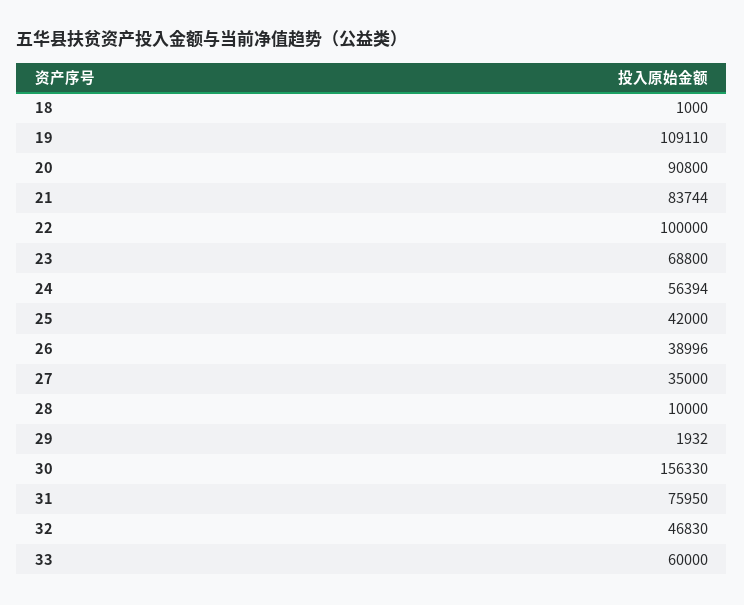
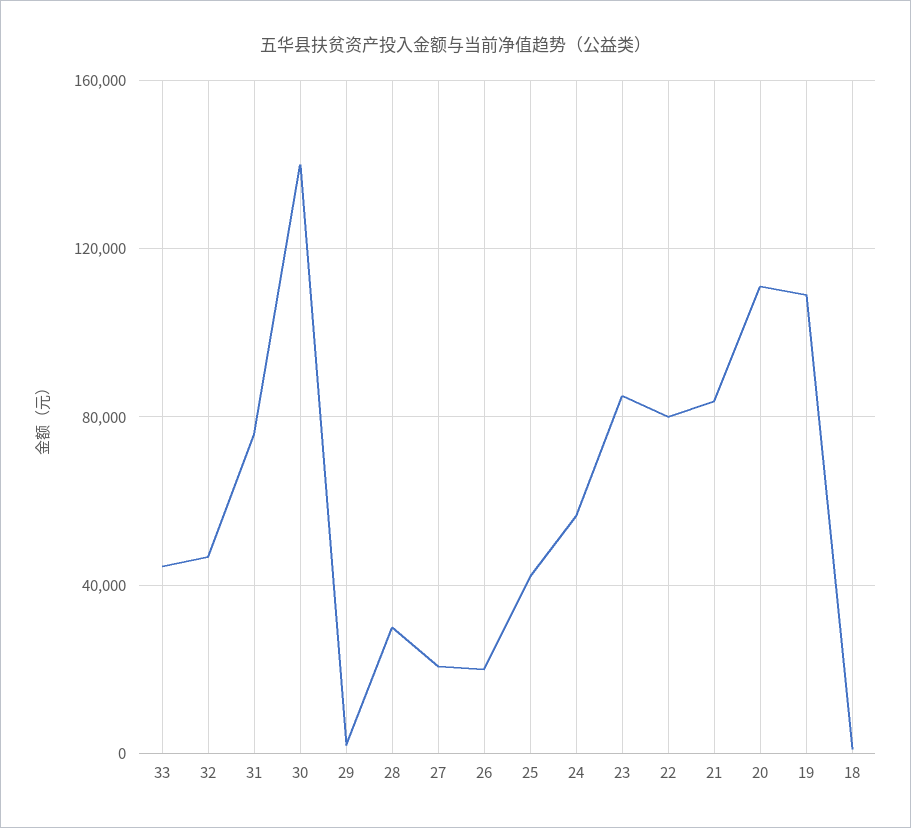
  {
    "18": 1000,
    "19": 109110,
-   "20": 90800,
+   "20": 110000,
    "21": 83744,
-   "22": 100000,
+   "22": 80000,
-   "23": 68800,
+   "23": 85000,
    "24": 56394,
    "25": 42000,
-   "26": 38996,
+   "26": 20000,
-   "27": 35000,
+   "27": 20000,
-   "28": 10000,
+   "28": 30000,
    "29": 1932,
-   "30": 156330,
+   "30": 140000,
    "31": 75950,
    "32": 46830,
-   "33": 60000
+   "33": 45000
  }

